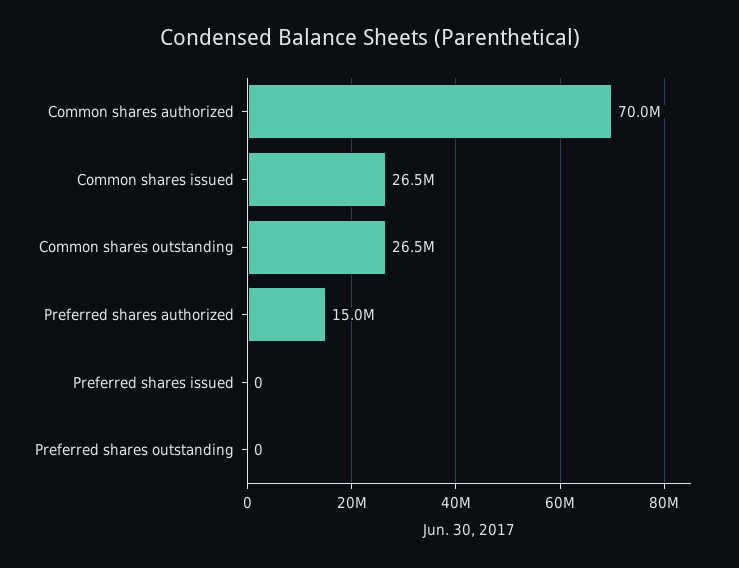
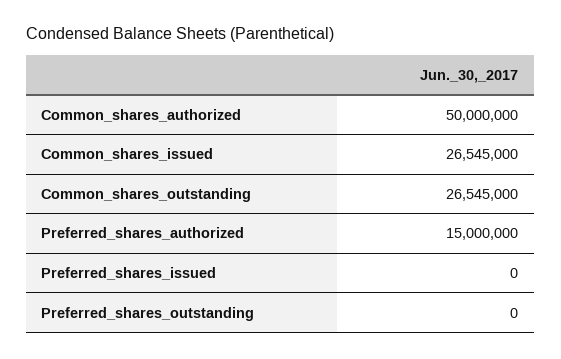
  {
-   "Common shares authorized": 70000000,
+   "Common shares authorized": 50000000,
    "Common shares issued": 26545000,
    "Common shares outstanding": 26545000,
    "Preferred shares authorized": 15000000,
    "Preferred shares issued": 0,
    "Preferred shares outstanding": 0
  }

